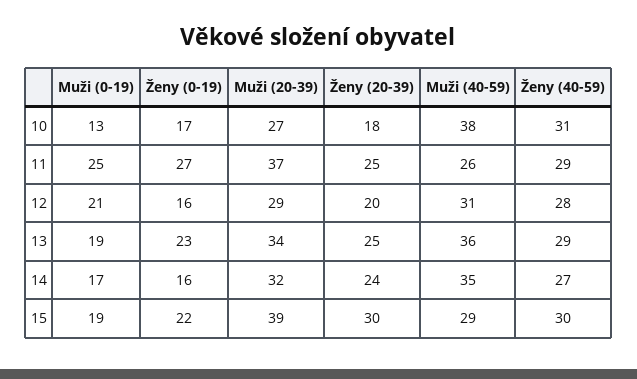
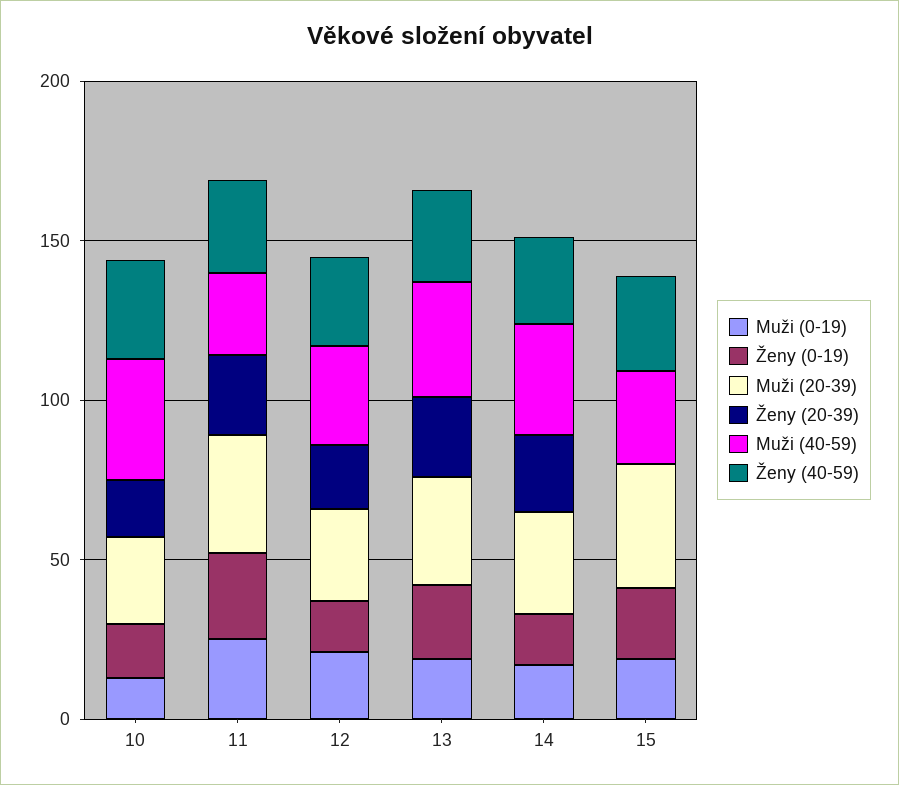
  {
    "Muži (0-19)": {
      "10": 13,
      "11": 25,
      "12": 21,
      "13": 19,
      "14": 17,
      "15": 19
    },
    "Ženy (0-19)": {
      "10": 17,
      "11": 27,
      "12": 16,
      "13": 23,
      "14": 16,
      "15": 22
    },
    "Muži (20-39)": {
      "10": 27,
      "11": 37,
      "12": 29,
      "13": 34,
      "14": 32,
      "15": 39
    },
    "Ženy (20-39)": {
      "10": 18,
      "11": 25,
      "12": 20,
      "13": 25,
      "14": 24,
-     "15": 30
+     "15": 0
    },
    "Muži (40-59)": {
      "10": 38,
      "11": 26,
      "12": 31,
      "13": 36,
      "14": 35,
      "15": 29
    },
    "Ženy (40-59)": {
      "10": 31,
      "11": 29,
      "12": 28,
      "13": 29,
      "14": 27,
      "15": 30
    }
  }

